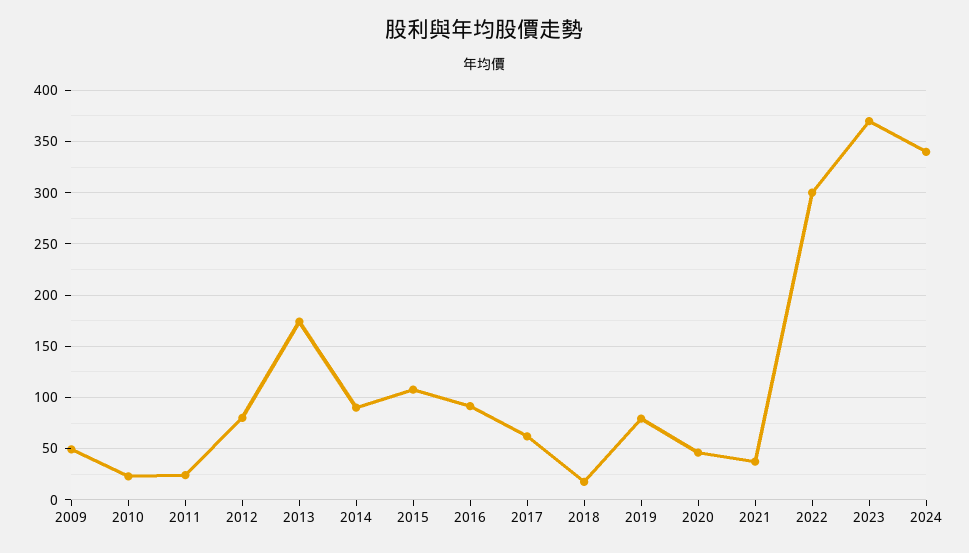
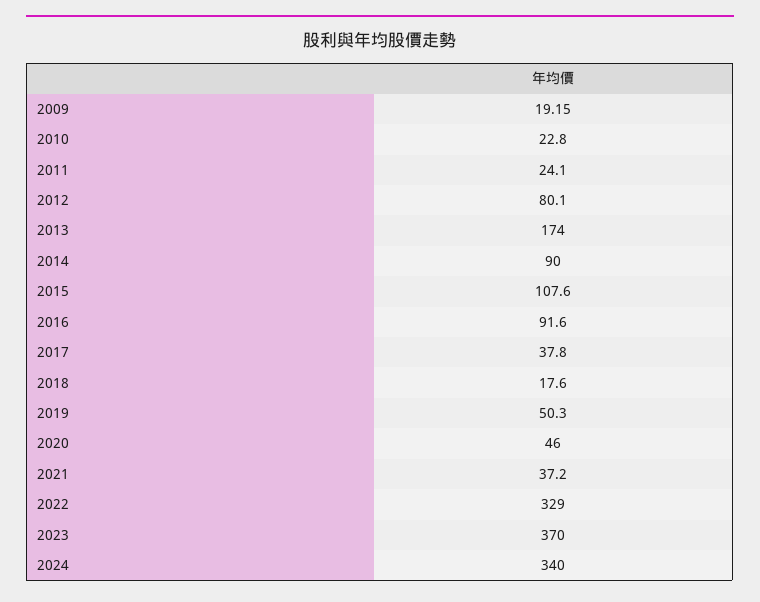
  {
-   "2009": 50,
+   "2009": 19.15,
    "2010": 22.8,
    "2011": 24.1,
    "2012": 80.1,
    "2013": 174,
    "2014": 90,
    "2015": 107.6,
    "2016": 91.6,
-   "2017": 60,
+   "2017": 37.8,
    "2018": 17.6,
-   "2019": 80,
+   "2019": 50.3,
    "2020": 46,
    "2021": 37.2,
-   "2022": 300,
+   "2022": 329,
    "2023": 370,
    "2024": 340
  }

